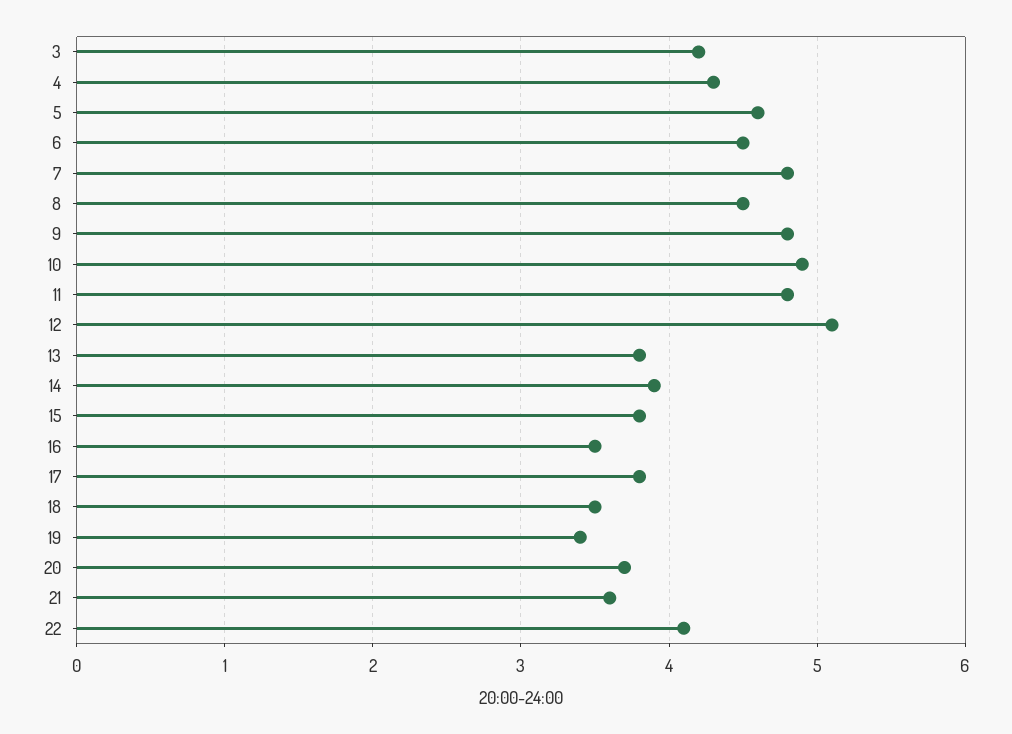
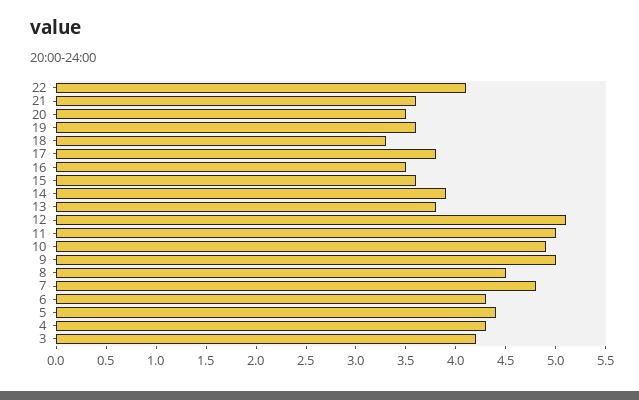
  {
    "3": 4.2,
    "4": 4.3,
-   "5": 4.6,
+   "5": 4.4,
-   "6": 4.5,
+   "6": 4.3,
    "7": 4.8,
    "8": 4.5,
-   "9": 4.8,
+   "9": 5,
    "10": 4.9,
-   "11": 4.8,
+   "11": 5,
    "12": 5.1,
    "13": 3.8,
    "14": 3.9,
-   "15": 3.8,
+   "15": 3.6,
    "16": 3.5,
    "17": 3.8,
-   "18": 3.5,
+   "18": 3.3,
-   "19": 3.4,
+   "19": 3.6,
-   "20": 3.7,
+   "20": 3.5,
    "21": 3.6,
    "22": 4.1
  }

